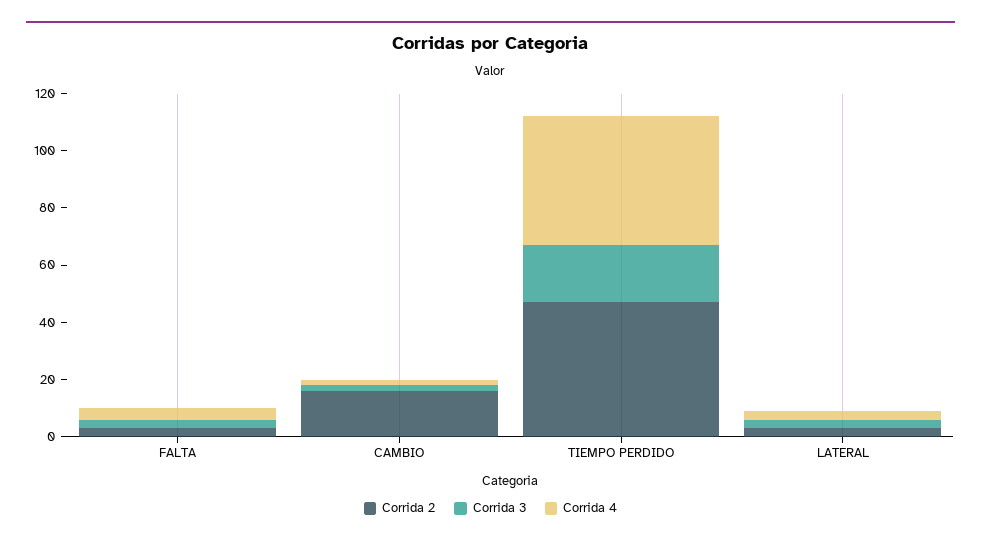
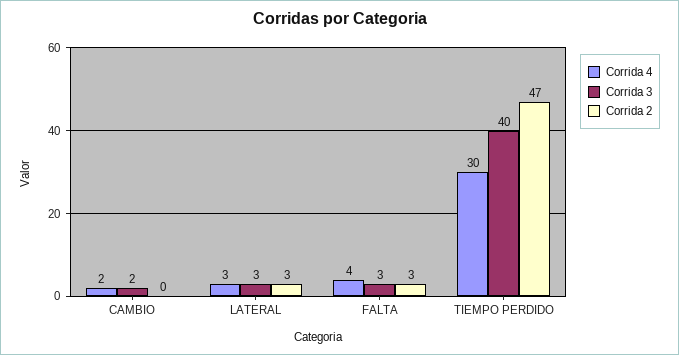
  {
    "Corrida 2": {
      "FALTA": 3,
-     "CAMBIO": 15,
+     "CAMBIO": 0,
      "TIEMPO PERDIDO": 47,
      "LATERAL": 3
    },
    "Corrida 3": {
      "FALTA": 3,
      "CAMBIO": 2,
-     "TIEMPO PERDIDO": 20,
+     "TIEMPO PERDIDO": 40,
      "LATERAL": 3
    },
    "Corrida 4": {
      "FALTA": 4,
      "CAMBIO": 2,
-     "TIEMPO PERDIDO": 45,
+     "TIEMPO PERDIDO": 30,
      "LATERAL": 3
    }
  }

